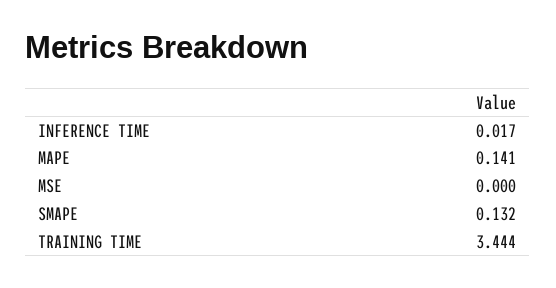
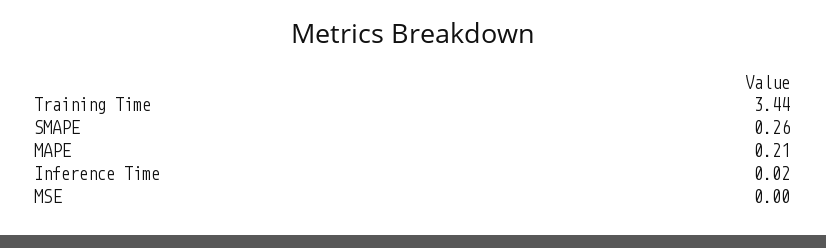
  {
    "INFERENCE TIME": 0.017,
-   "MAPE": 0.141,
+   "MAPE": 0.21,
    "MSE": 0,
-   "SMAPE": 0.132,
+   "SMAPE": 0.26,
    "TRAINING TIME": 3.444
  }

